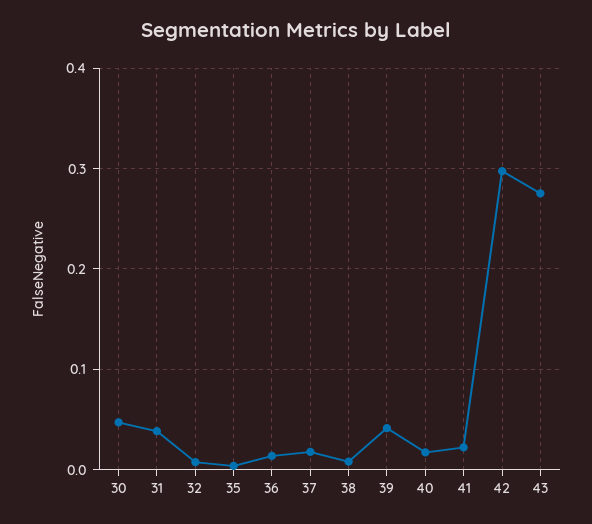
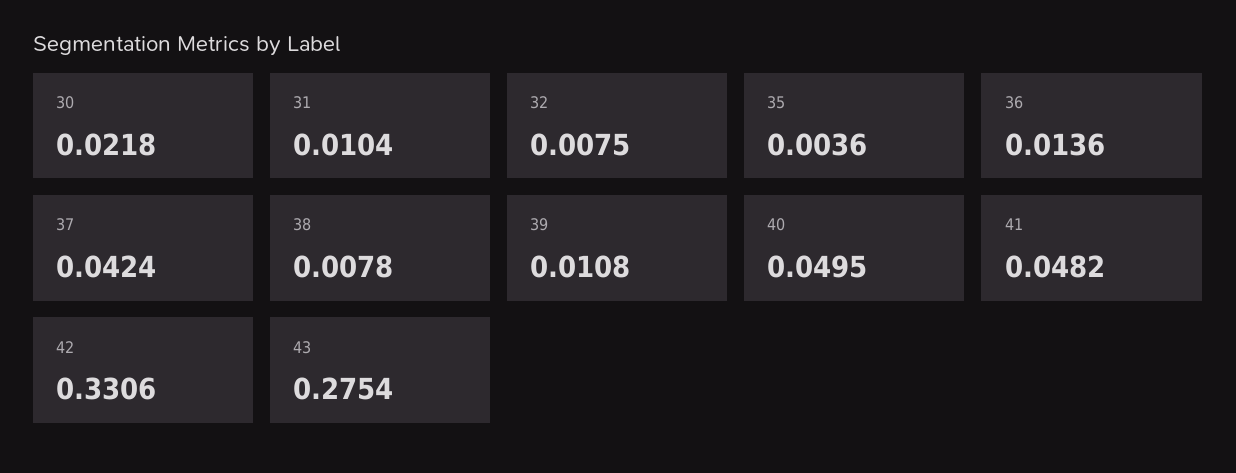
  {
-   "30": 0.05,
+   "30": 0.0218,
-   "31": 0.04,
+   "31": 0.0104,
    "32": 0.0075,
    "35": 0.0036,
    "36": 0.0136,
-   "37": 0.02,
+   "37": 0.0424,
    "38": 0.0078,
-   "39": 0.04,
+   "39": 0.0108,
-   "40": 0.02,
+   "40": 0.0495,
-   "41": 0.02,
+   "41": 0.0482,
-   "42": 0.3,
+   "42": 0.3306,
    "43": 0.2754
  }

